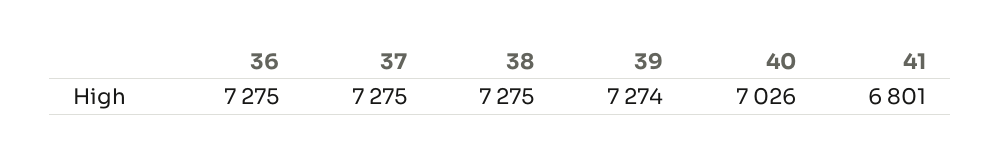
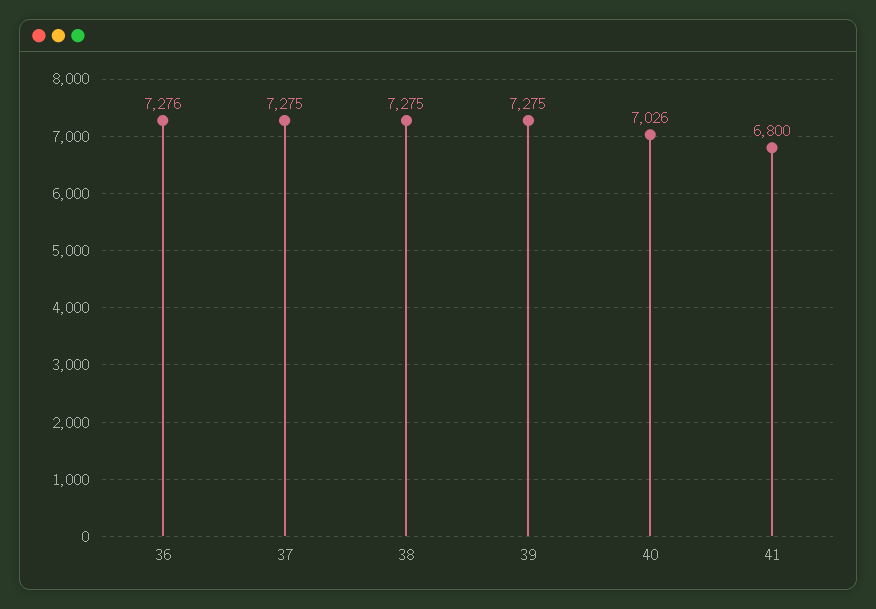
  {
-   "36": 7275,
+   "36": 7276,
    "37": 7275,
    "38": 7275,
-   "39": 7274,
+   "39": 7275,
    "40": 7026,
-   "41": 6801
+   "41": 6800
  }

